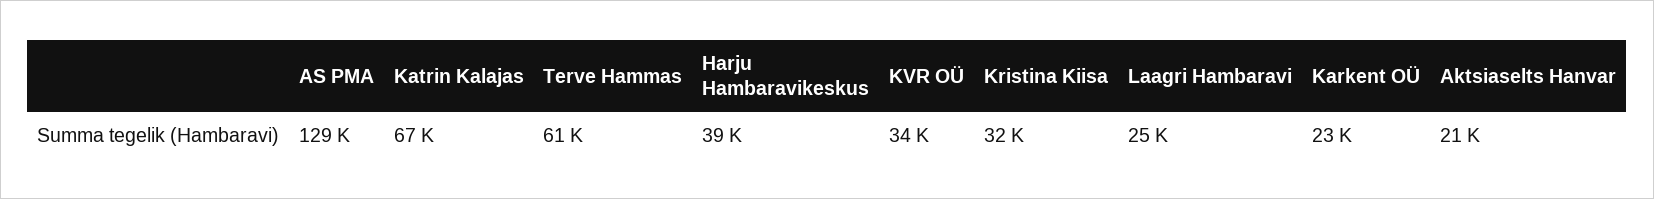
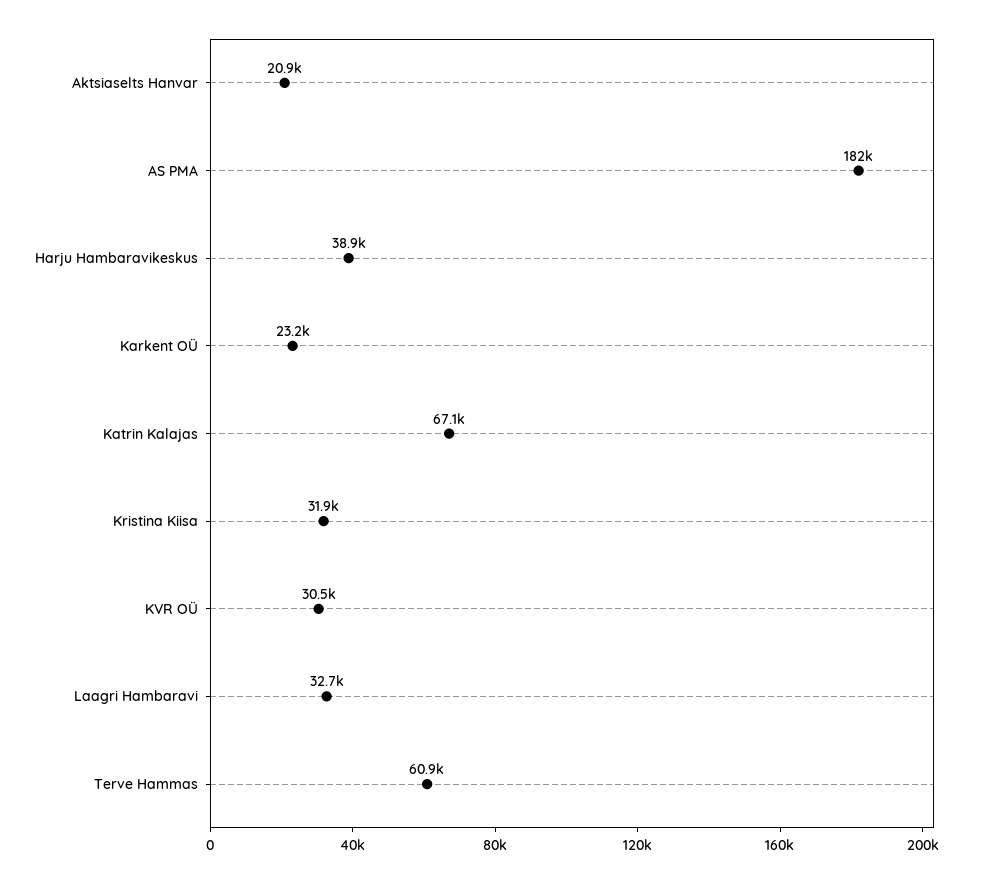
  {
-   "AS PMA": 129000,
+   "AS PMA": 182000,
    "Katrin Kalajas": 67100,
    "Terve Hammas": 60900,
    "Harju Hambaravikeskus": 38900,
-   "KVR OÜ": 34000,
+   "KVR OÜ": 30500,
    "Kristina Kiisa": 31900,
-   "Laagri Hambaravi": 25000,
+   "Laagri Hambaravi": 32700,
    "Karkent OÜ": 23200,
    "Aktsiaselts Hanvar": 20900
  }

